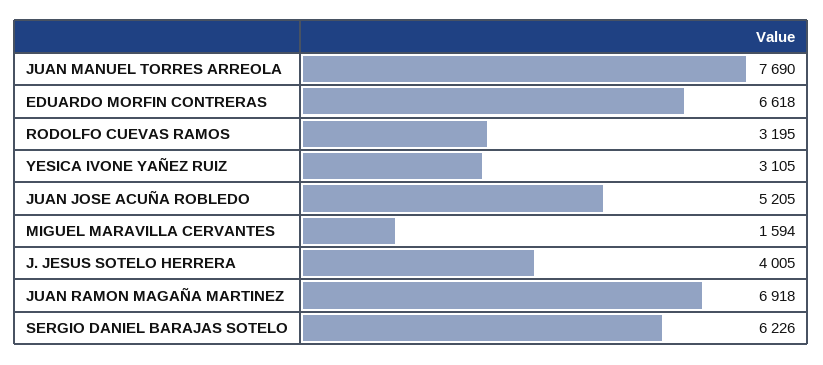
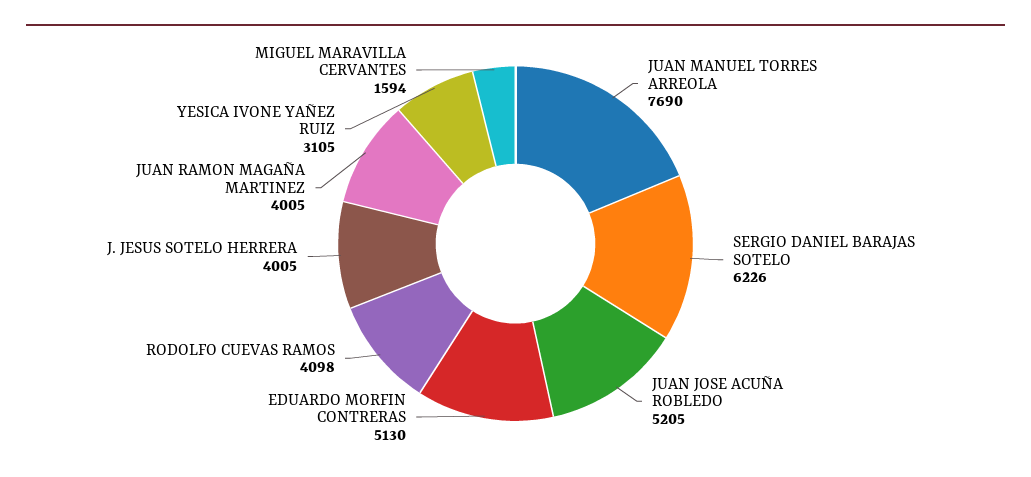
  {
    "JUAN MANUEL TORRES ARREOLA": 7690,
-   "EDUARDO MORFIN CONTRERAS": 6618,
+   "EDUARDO MORFIN CONTRERAS": 5130,
-   "RODOLFO CUEVAS RAMOS": 3195,
+   "RODOLFO CUEVAS RAMOS": 4098,
    "YESICA IVONE YAÑEZ RUIZ": 3105,
    "JUAN JOSE ACUÑA ROBLEDO": 5205,
    "MIGUEL MARAVILLA CERVANTES": 1594,
    "J. JESUS SOTELO HERRERA": 4005,
-   "JUAN RAMON MAGAÑA MARTINEZ": 6918,
+   "JUAN RAMON MAGAÑA MARTINEZ": 4005,
    "SERGIO DANIEL BARAJAS SOTELO": 6226
  }

